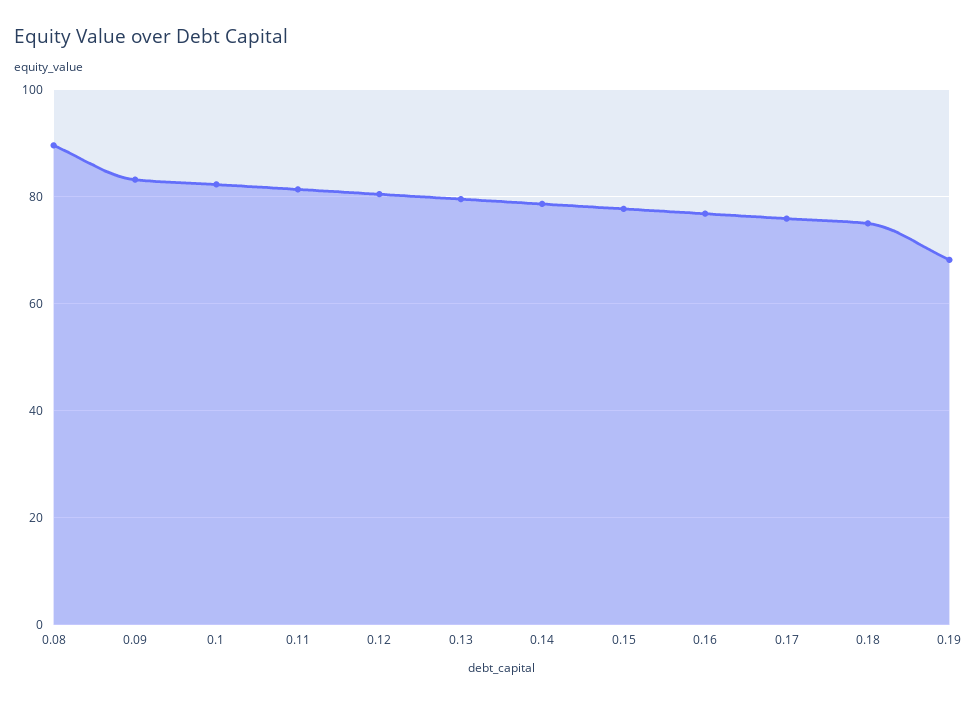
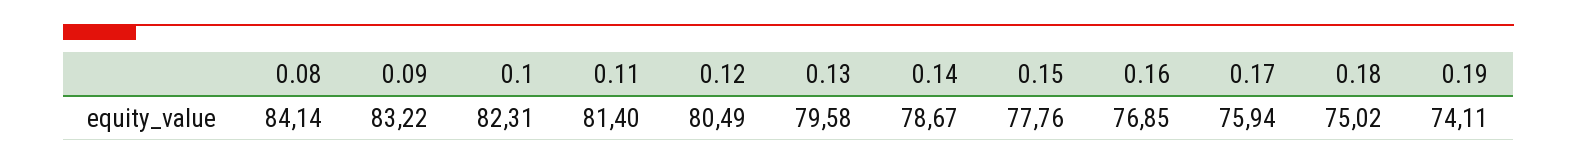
  {
-   "0.08": 90,
+   "0.08": 84.14,
    "0.09": 83.22,
    "0.1": 82.31,
    "0.11": 81.4,
    "0.12": 80.49,
    "0.13": 79.58,
    "0.14": 78.67,
    "0.15": 77.76,
    "0.16": 76.85,
    "0.17": 75.94,
    "0.18": 75.02,
-   "0.19": 68
+   "0.19": 74.11
  }

